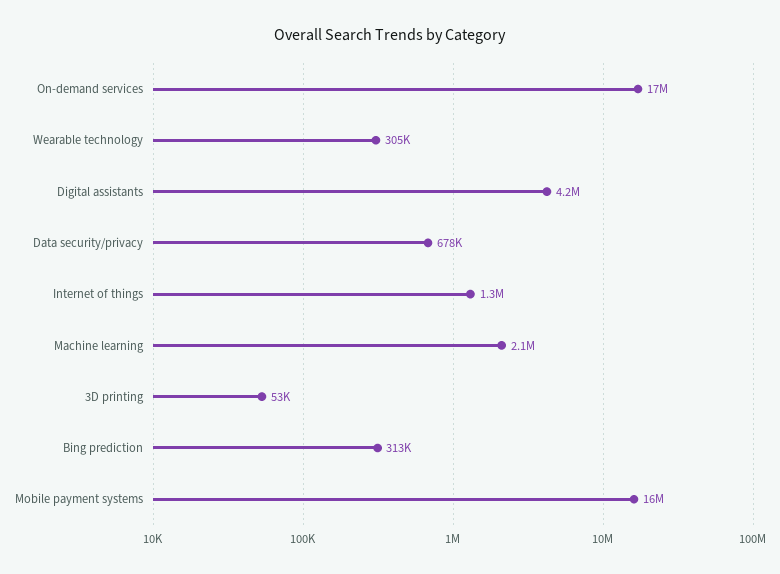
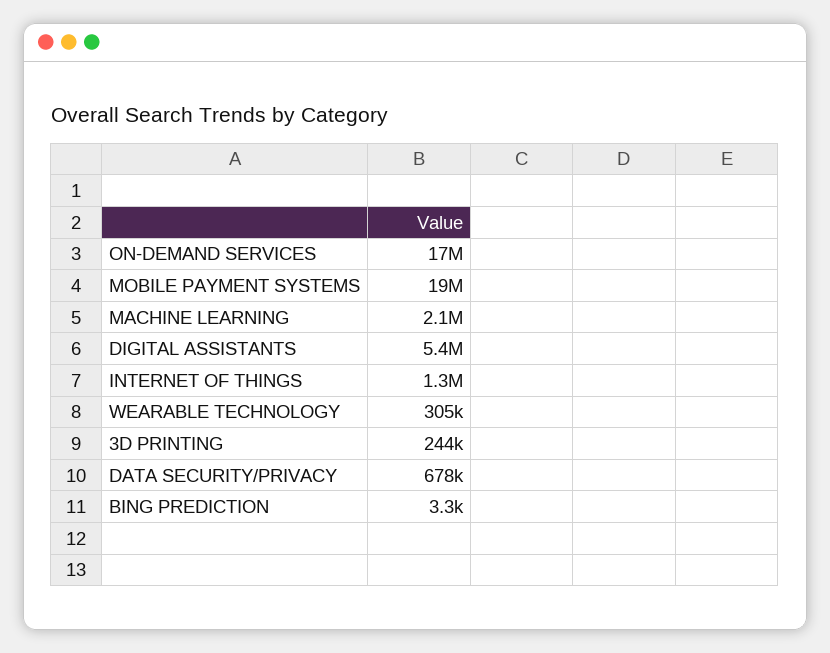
  {
    "On-demand services": 17000000,
    "Wearable technology": 305000,
-   "Digital assistants": 4200000,
+   "Digital assistants": 5400000,
    "Data security/privacy": 678000,
    "Internet of things": 1300000,
    "Machine learning": 2100000,
-   "3D printing": 53000,
+   "3D printing": 244000,
-   "Bing prediction": 313000,
+   "Bing prediction": 3300,
-   "Mobile payment systems": 16000000
+   "Mobile payment systems": 19000000
  }

